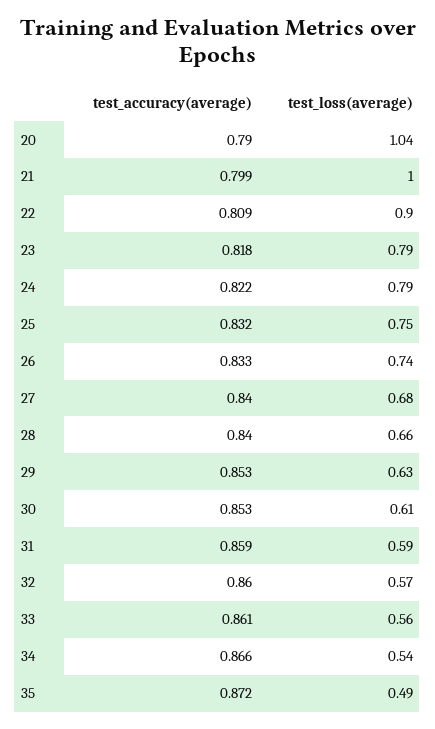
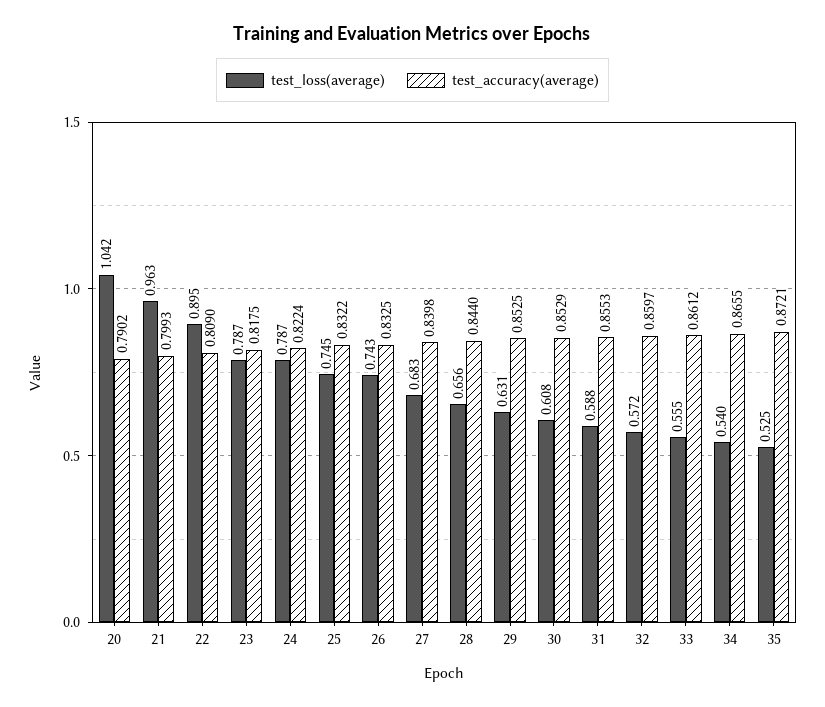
  {
    "test_accuracy(average)": {
      "20": 0.7902,
      "21": 0.7993,
      "22": 0.809,
      "23": 0.8175,
      "24": 0.8224,
      "25": 0.8322,
      "26": 0.8325,
      "27": 0.8398,
-     "28": 0.84,
+     "28": 0.844,
      "29": 0.8525,
      "30": 0.8529,
-     "31": 0.859,
+     "31": 0.8553,
      "32": 0.8597,
      "33": 0.8612,
      "34": 0.8655,
      "35": 0.8721
    },
    "test_loss(average)": {
      "20": 1.042,
-     "21": 1,
+     "21": 0.963,
      "22": 0.895,
      "23": 0.787,
      "24": 0.787,
      "25": 0.745,
      "26": 0.743,
      "27": 0.683,
      "28": 0.656,
      "29": 0.631,
      "30": 0.608,
      "31": 0.588,
      "32": 0.572,
      "33": 0.555,
      "34": 0.54,
-     "35": 0.49
+     "35": 0.525
    }
  }

